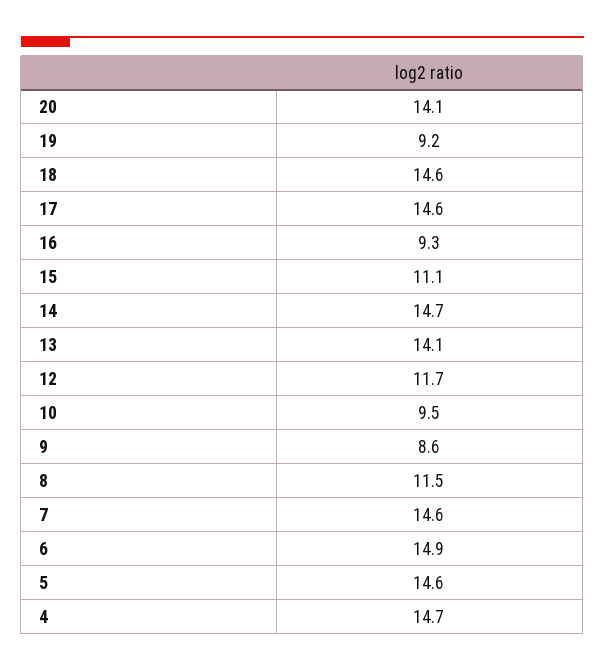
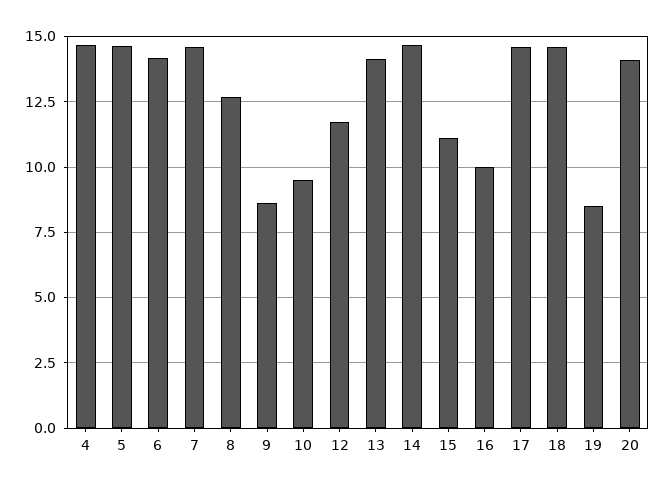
  {
    "20": 14.1,
-   "19": 9.2,
+   "19": 8.5,
    "18": 14.6,
    "17": 14.6,
-   "16": 9.3,
+   "16": 10,
    "15": 11.1,
    "14": 14.7,
    "13": 14.1,
    "12": 11.7,
    "10": 9.5,
    "9": 8.6,
-   "8": 11.5,
+   "8": 12.75,
    "7": 14.6,
-   "6": 14.9,
+   "6": 14.25,
    "5": 14.6,
    "4": 14.7
  }

